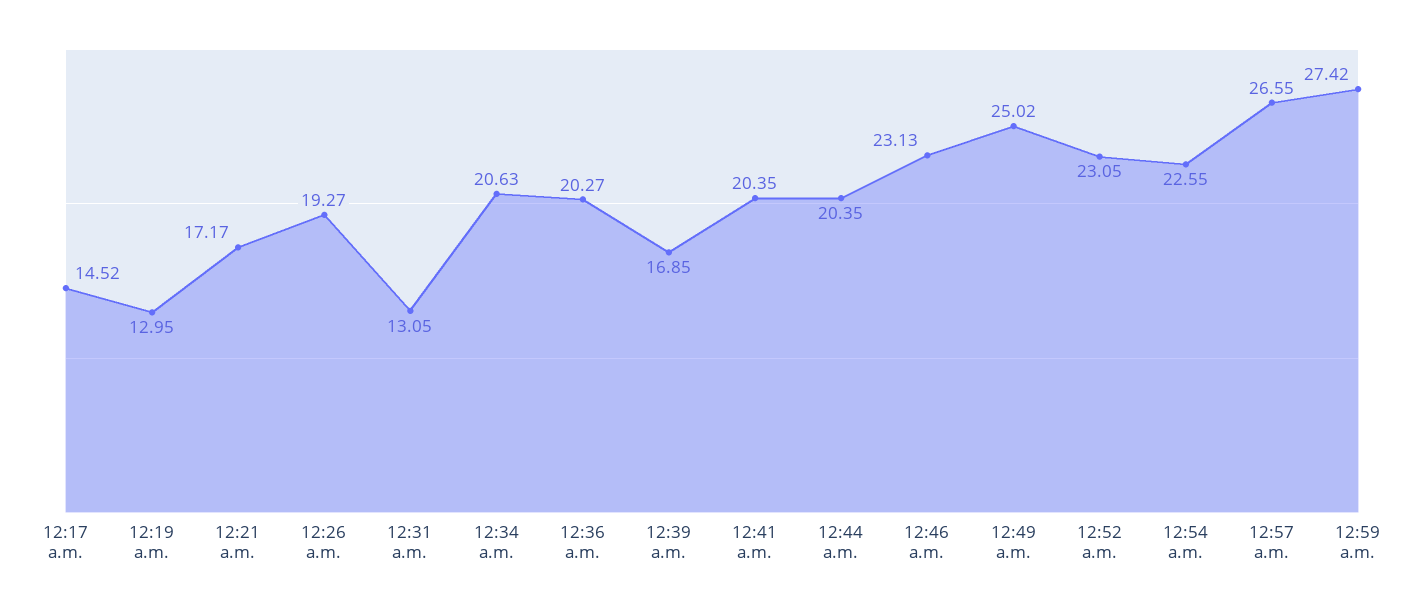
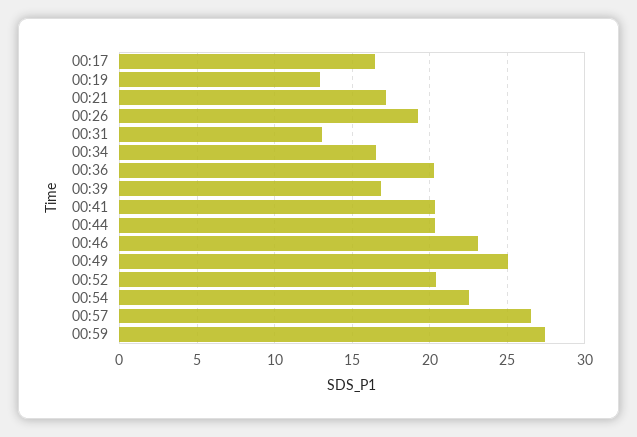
  {
-   "12:17 a.m.": 14.52,
+   "12:17 a.m.": 16.5,
    "12:19 a.m.": 12.95,
    "12:21 a.m.": 17.17,
    "12:26 a.m.": 19.27,
    "12:31 a.m.": 13.05,
-   "12:34 a.m.": 20.63,
+   "12:34 a.m.": 16.5,
    "12:36 a.m.": 20.27,
    "12:39 a.m.": 16.85,
    "12:41 a.m.": 20.35,
    "12:44 a.m.": 20.35,
    "12:46 a.m.": 23.13,
    "12:49 a.m.": 25.02,
-   "12:52 a.m.": 23.05,
+   "12:52 a.m.": 20.5,
    "12:54 a.m.": 22.55,
    "12:57 a.m.": 26.55,
    "12:59 a.m.": 27.42
  }

